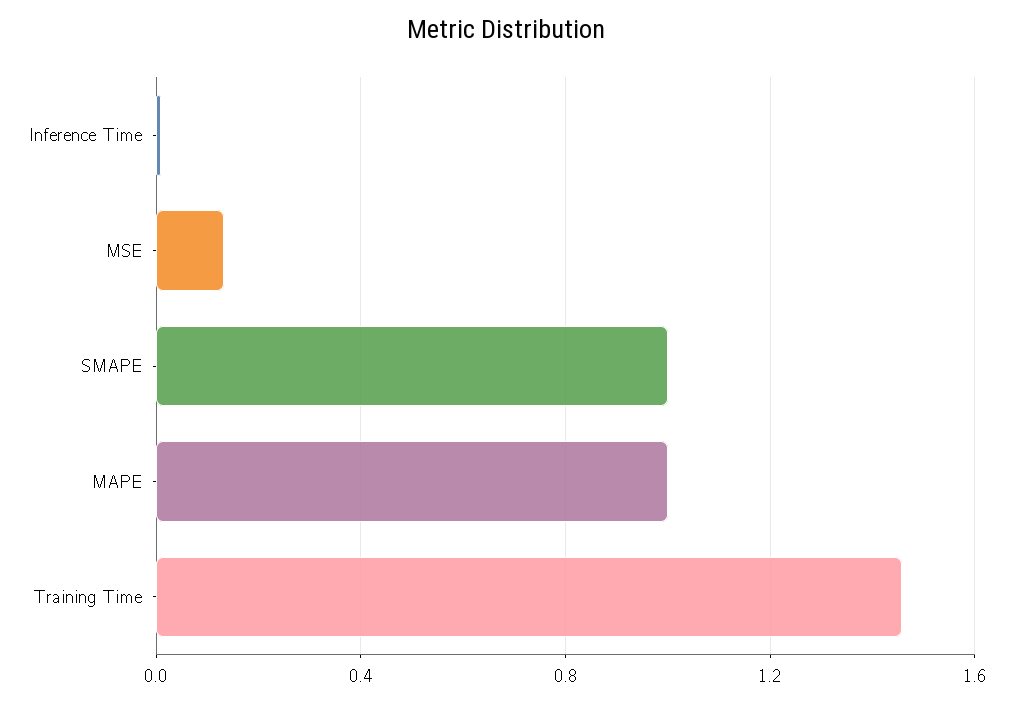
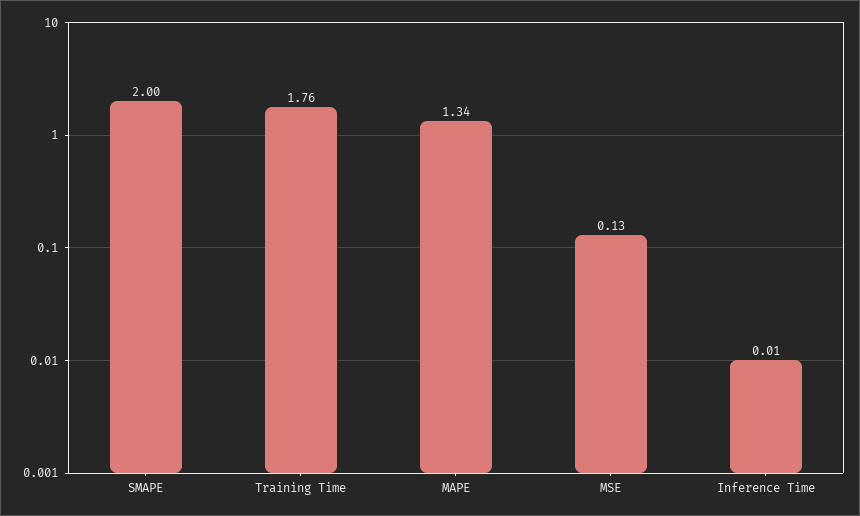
  {
    "Inference Time": 0.01,
    "MSE": 0.13,
-   "SMAPE": 1,
+   "SMAPE": 2,
-   "MAPE": 1,
+   "MAPE": 1.34,
-   "Training Time": 1.45
+   "Training Time": 1.76
  }

